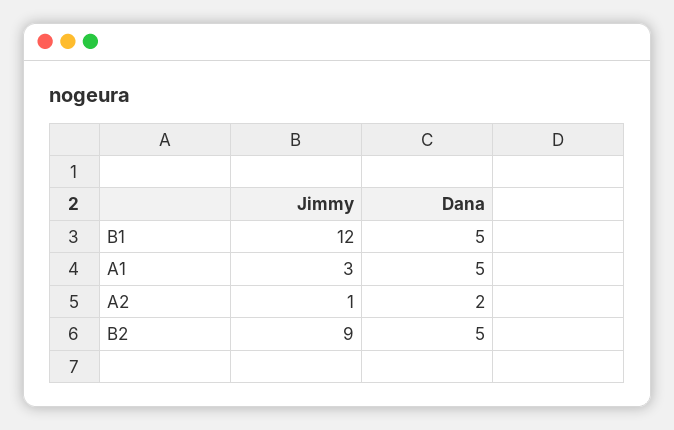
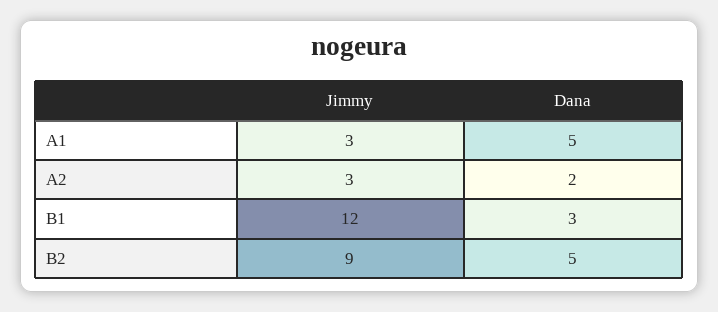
  {
    "Jimmy": {
      "B1": 12,
      "A1": 3,
-     "A2": 1,
+     "A2": 3,
      "B2": 9
    },
    "Dana": {
-     "B1": 5,
+     "B1": 3,
      "A1": 5,
      "A2": 2,
      "B2": 5
    }
  }

